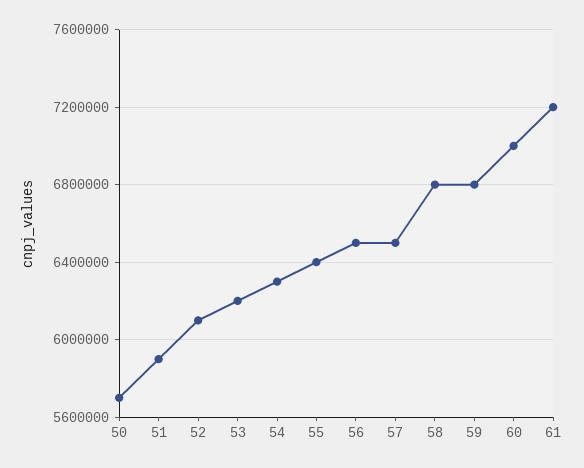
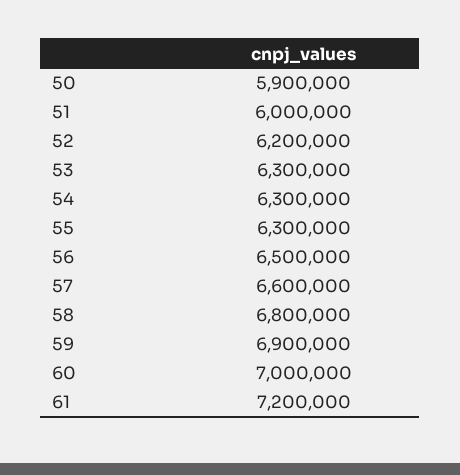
  {
-   "50": 5700000,
+   "50": 5900000,
-   "51": 5900000,
+   "51": 6000000,
-   "52": 6100000,
+   "52": 6200000,
-   "53": 6200000,
+   "53": 6300000,
    "54": 6300000,
-   "55": 6400000,
+   "55": 6300000,
    "56": 6500000,
-   "57": 6500000,
+   "57": 6600000,
    "58": 6800000,
-   "59": 6800000,
+   "59": 6900000,
    "60": 7000000,
    "61": 7200000
  }

